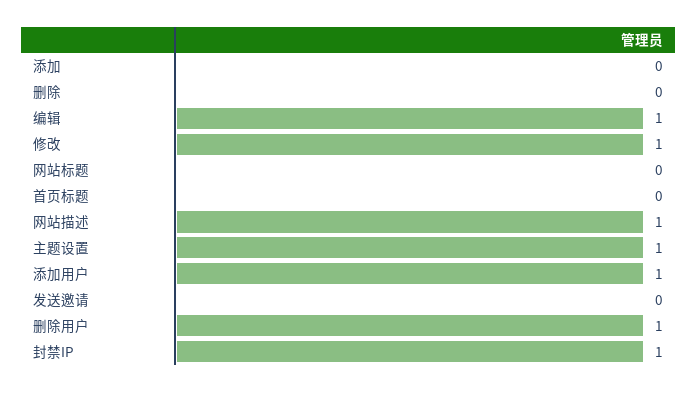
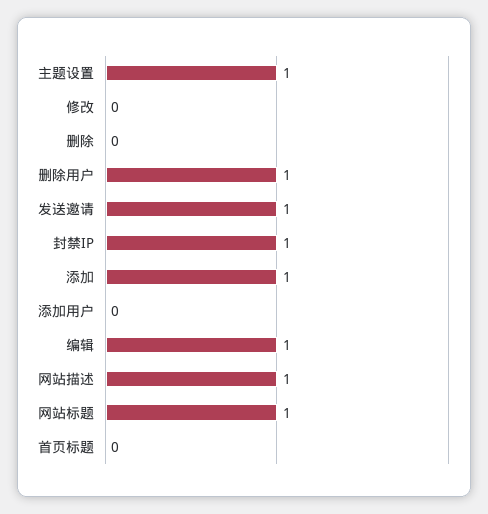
  {
-   "添加": 0,
+   "添加": 1,
    "删除": 0,
    "编辑": 1,
-   "修改": 1,
+   "修改": 0,
-   "网站标题": 0,
+   "网站标题": 1,
    "首页标题": 0,
    "网站描述": 1,
    "主题设置": 1,
-   "添加用户": 1,
+   "添加用户": 0,
-   "发送邀请": 0,
+   "发送邀请": 1,
    "删除用户": 1,
    "封禁IP": 1
  }

